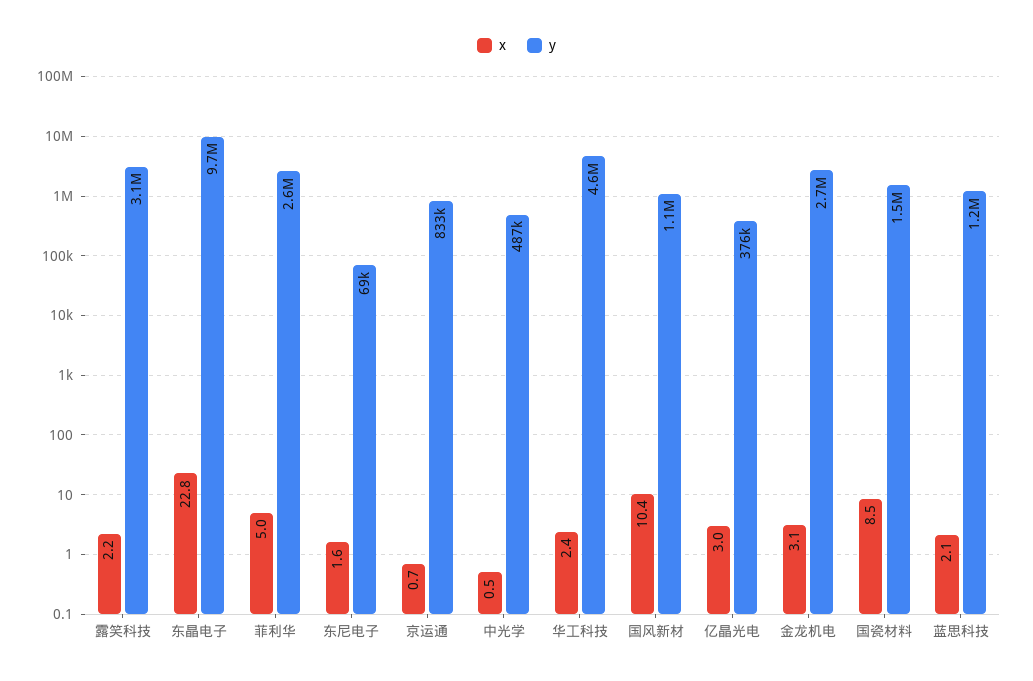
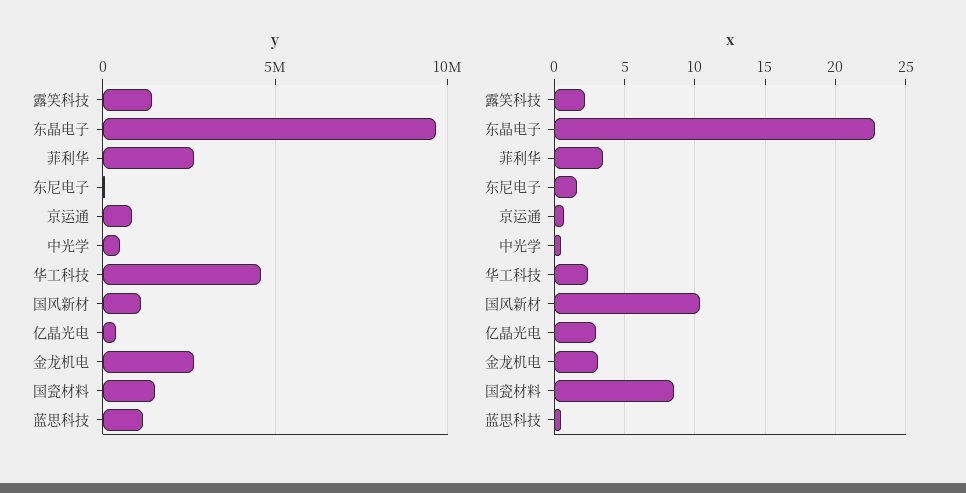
  {
    "x": {
      "露笑科技": 2.2,
      "东晶电子": 22.8,
-     "菲利华": 5,
+     "菲利华": 3.5,
      "东尼电子": 1.6,
      "京运通": 0.7,
      "中光学": 0.5,
      "华工科技": 2.4,
      "国风新材": 10.4,
      "亿晶光电": 3,
      "金龙机电": 3.1,
      "国瓷材料": 8.5,
-     "蓝思科技": 2.1
+     "蓝思科技": 0.5
    },
    "y": {
-     "露笑科技": 3100000,
+     "露笑科技": 1500000,
      "东晶电子": 9700000,
      "菲利华": 2600000,
      "东尼电子": 69000,
      "京运通": 833000,
      "中光学": 487000,
      "华工科技": 4600000,
      "国风新材": 1100000,
      "亿晶光电": 376000,
      "金龙机电": 2700000,
      "国瓷材料": 1500000,
      "蓝思科技": 1200000
    }
  }

